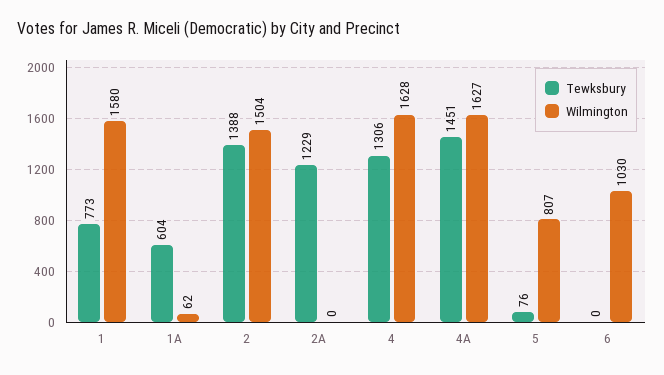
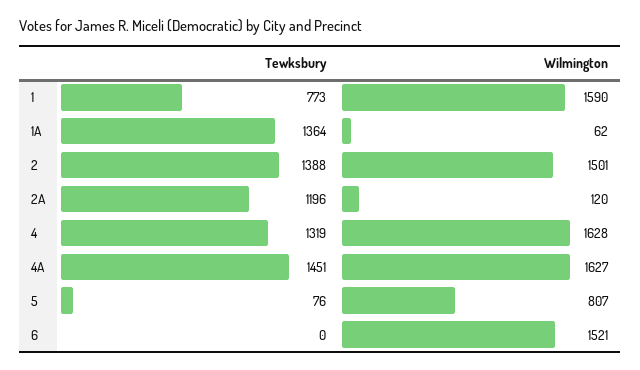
  {
    "Tewksbury": {
      "1": 773,
-     "1A": 604,
+     "1A": 1364,
      "2": 1388,
-     "2A": 1229,
+     "2A": 1196,
-     "4": 1306,
+     "4": 1319,
      "4A": 1451,
      "5": 76,
      "6": 0
    },
    "Wilmington": {
-     "1": 1580,
+     "1": 1590,
      "1A": 62,
-     "2": 1504,
+     "2": 1501,
-     "2A": 0,
+     "2A": 120,
      "4": 1628,
      "4A": 1627,
      "5": 807,
-     "6": 1030
+     "6": 1521
    }
  }

